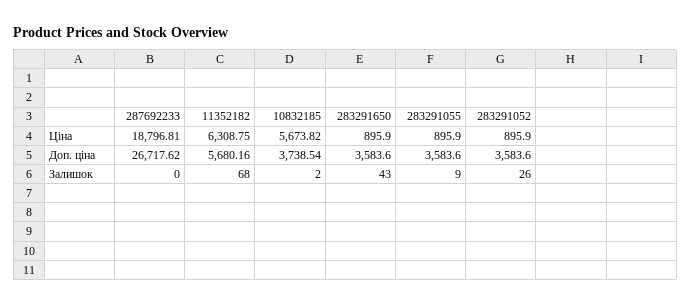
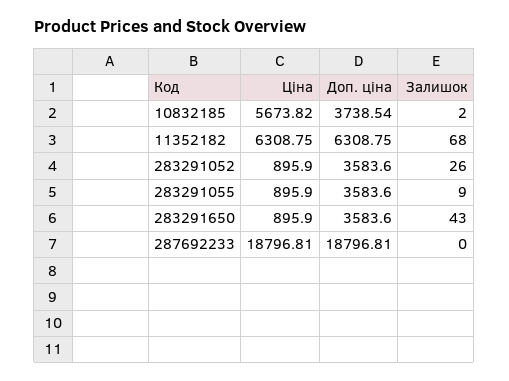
  {
    "287692233": {
      "Ціна": 18796.81,
-     "Доп. ціна": 26717.62,
+     "Доп. ціна": 18796.81,
      "Залишок": 0
    },
    "11352182": {
      "Ціна": 6308.75,
-     "Доп. ціна": 5680.16,
+     "Доп. ціна": 6308.75,
      "Залишок": 68
    },
    "10832185": {
      "Ціна": 5673.82,
      "Доп. ціна": 3738.54,
      "Залишок": 2
    },
    "283291650": {
      "Ціна": 895.9,
      "Доп. ціна": 3583.6,
      "Залишок": 43
    },
    "283291055": {
      "Ціна": 895.9,
      "Доп. ціна": 3583.6,
      "Залишок": 9
    },
    "283291052": {
      "Ціна": 895.9,
      "Доп. ціна": 3583.6,
      "Залишок": 26
    }
  }

